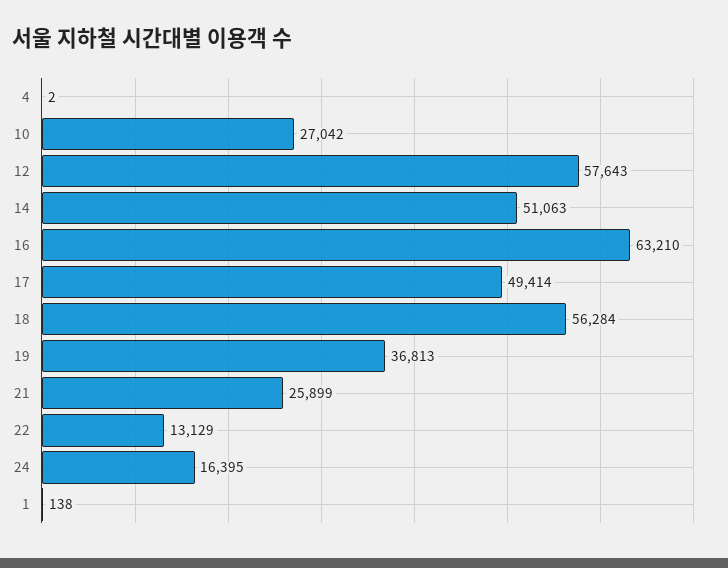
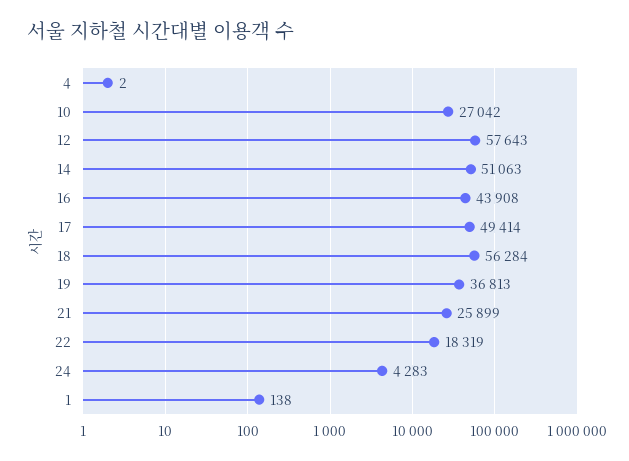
  {
    "4": 2,
    "10": 27042,
    "12": 57643,
    "14": 51063,
-   "16": 63210,
+   "16": 43908,
    "17": 49414,
    "18": 56284,
    "19": 36813,
    "21": 25899,
-   "22": 13129,
+   "22": 18319,
-   "24": 16395,
+   "24": 4283,
    "1": 138
  }

